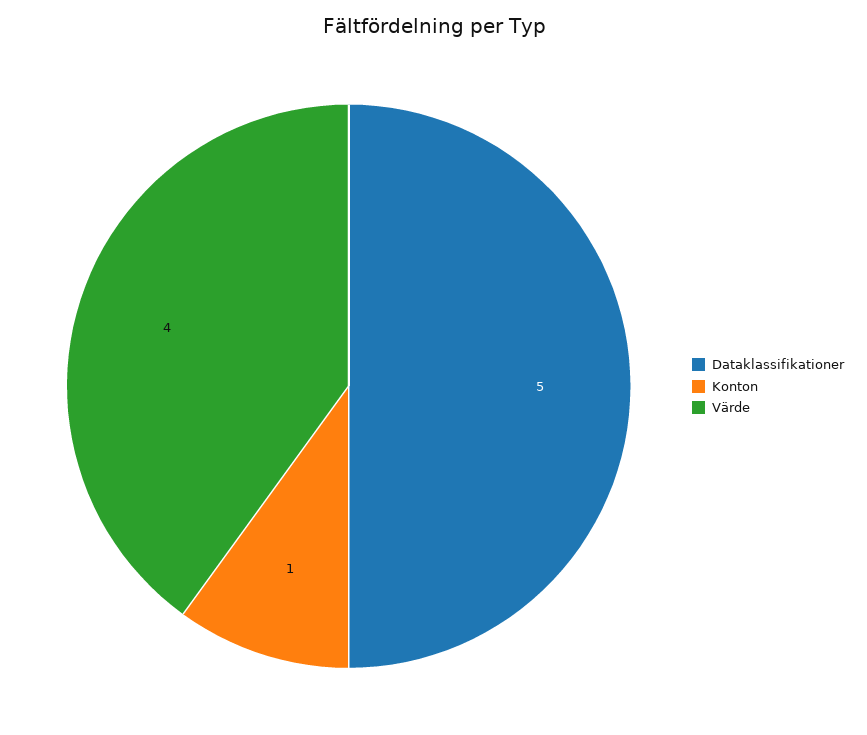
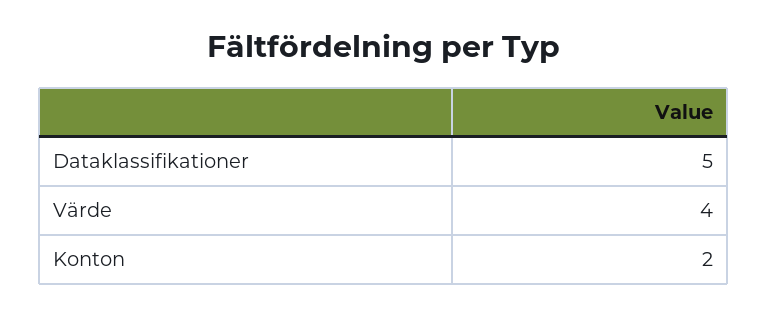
  {
    "Dataklassifikationer": 5,
-   "Konton": 1,
+   "Konton": 2,
    "Värde": 4
  }

